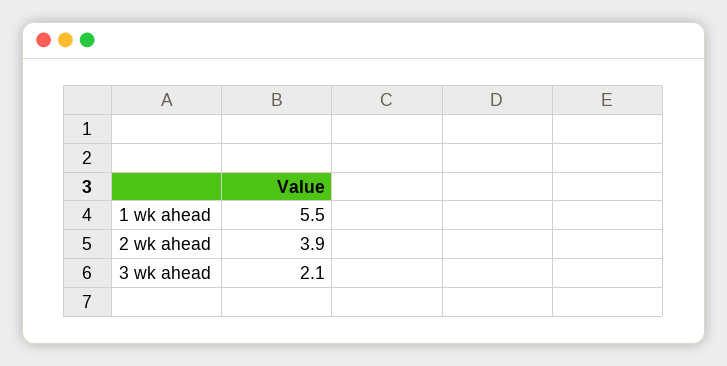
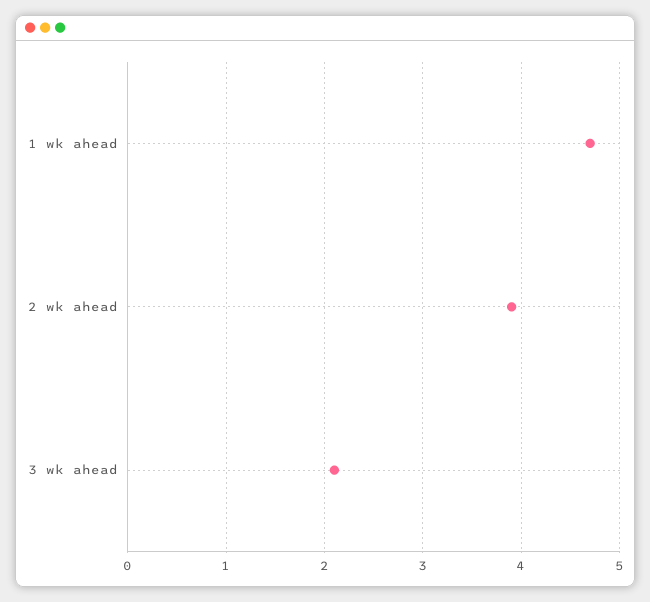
  {
-   "1 wk ahead": 5.5,
+   "1 wk ahead": 4.7,
    "2 wk ahead": 3.9,
    "3 wk ahead": 2.1
  }

